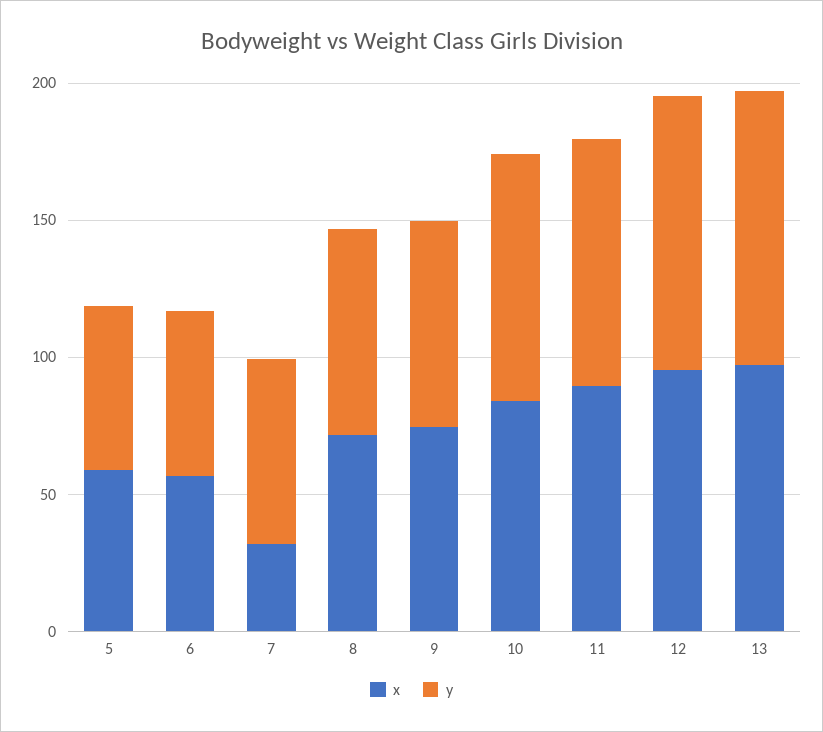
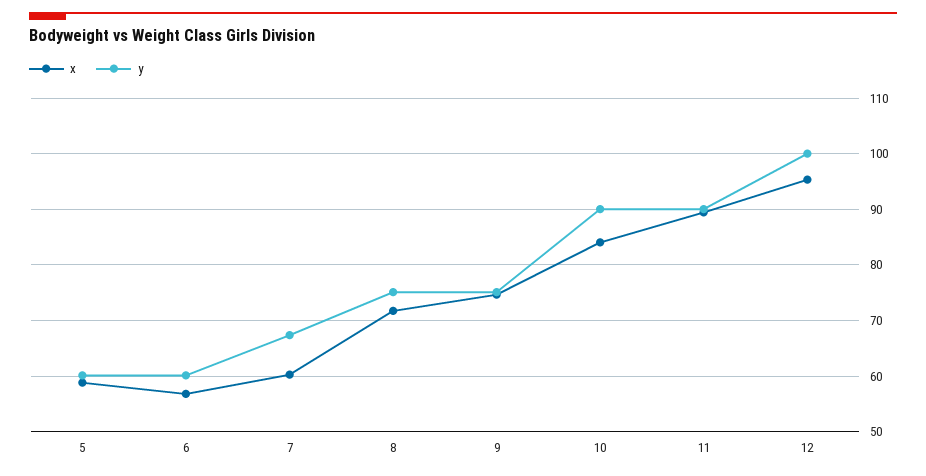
  {
    "x": {
      "5": 58,
      "6": 56,
-     "7": 30,
+     "7": 60,
      "8": 72,
      "9": 74,
      "10": 84,
      "11": 90,
-     "12": 96,
+     "12": 96
-     "13": 100
    },
    "y": {
      "5": 60,
      "6": 60,
      "7": 68,
      "8": 76,
      "9": 76,
      "10": 90,
      "11": 90,
-     "12": 100,
+     "12": 100
-     "13": 100
    }
  }

